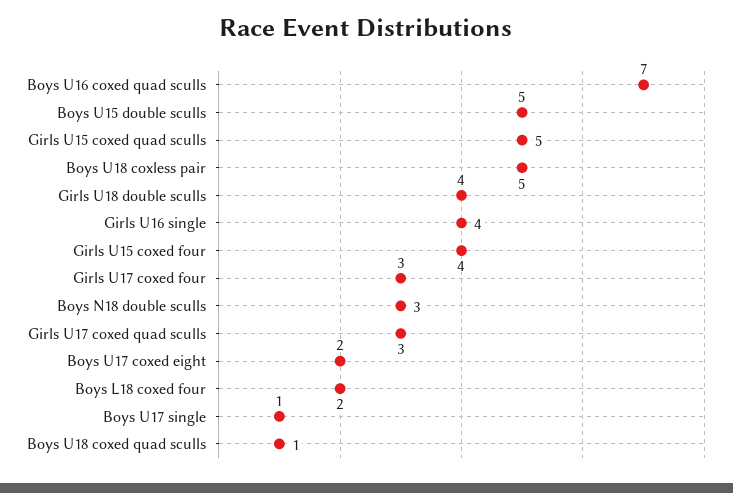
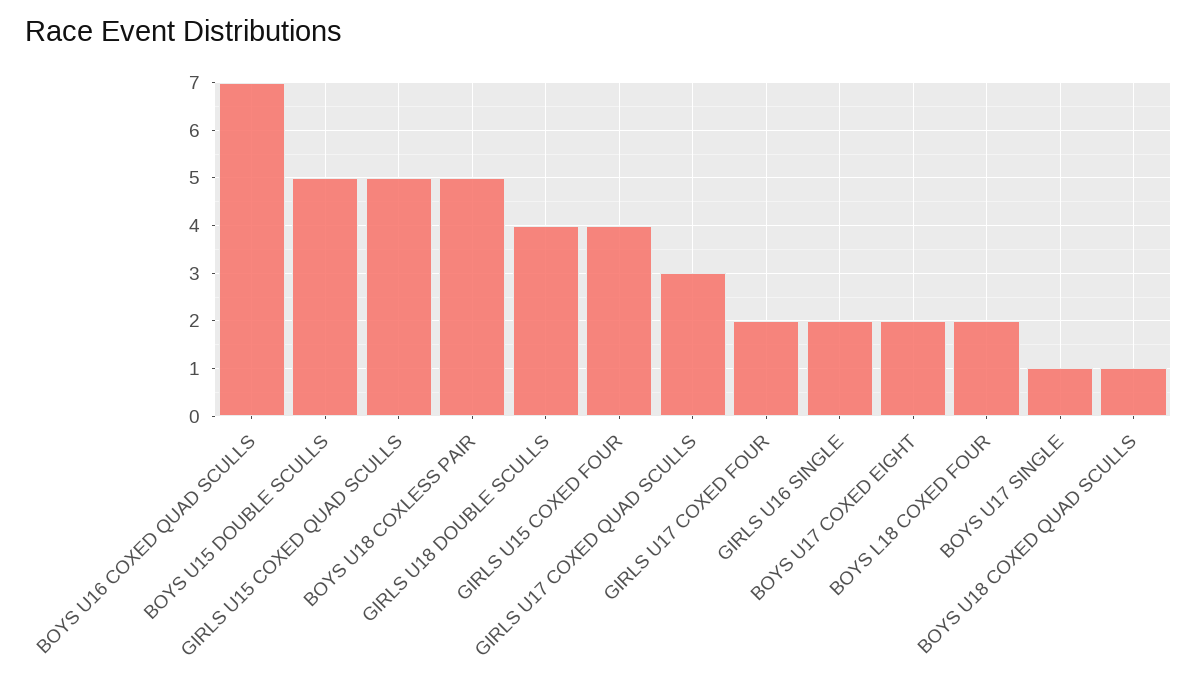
  {
    "Boys U16 coxed quad sculls": 7,
    "Boys U15 double sculls": 5,
    "Girls U15 coxed quad sculls": 5,
    "Boys U18 coxless pair": 5,
    "Girls U18 double sculls": 4,
-   "Girls U16 single": 4,
+   "Girls U16 single": 2,
    "Girls U15 coxed four": 4,
-   "Girls U17 coxed four": 3,
+   "Girls U17 coxed four": 2,
-   "Boys N18 double sculls": 3,
    "Girls U17 coxed quad sculls": 3,
    "Boys U17 coxed eight": 2,
    "Boys L18 coxed four": 2,
    "Boys U17 single": 1,
    "Boys U18 coxed quad sculls": 1
  }

